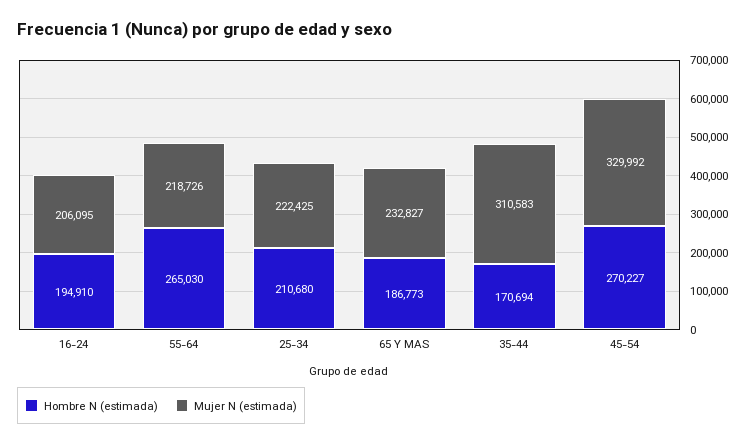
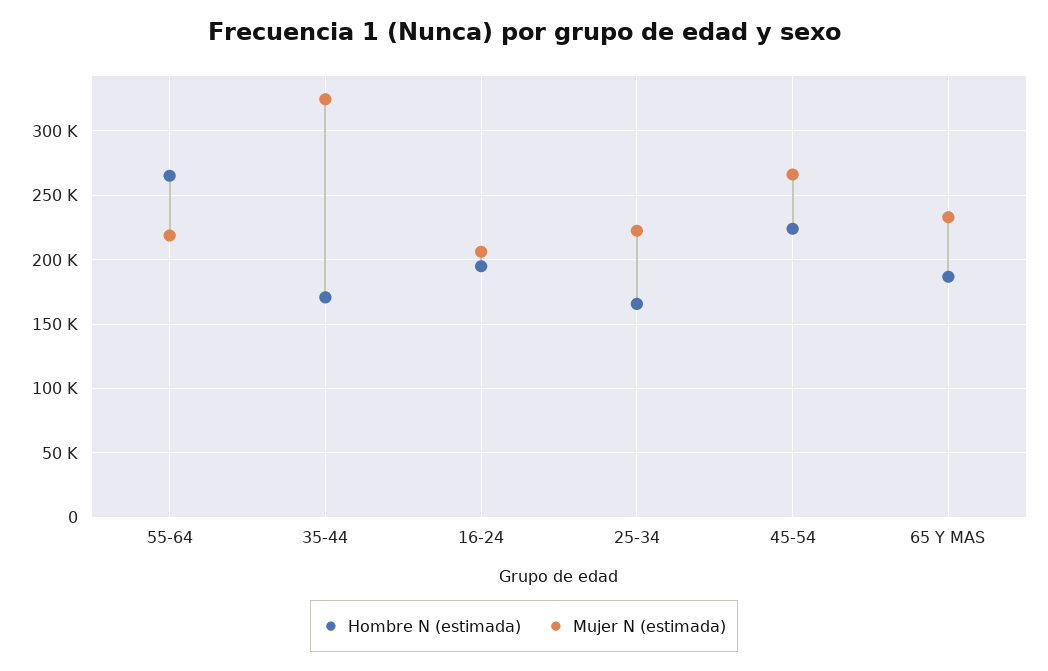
  {
    "Hombre N (estimada)": {
      "16-24": 194910,
      "55-64": 265030,
-     "25-34": 210680,
+     "25-34": 165000,
      "65 Y MAS": 186773,
      "35-44": 170694,
-     "45-54": 270227
+     "45-54": 225000
    },
    "Mujer N (estimada)": {
      "16-24": 206095,
      "55-64": 218726,
      "25-34": 222425,
      "65 Y MAS": 232827,
-     "35-44": 310583,
+     "35-44": 325000,
-     "45-54": 329992
+     "45-54": 265000
    }
  }

